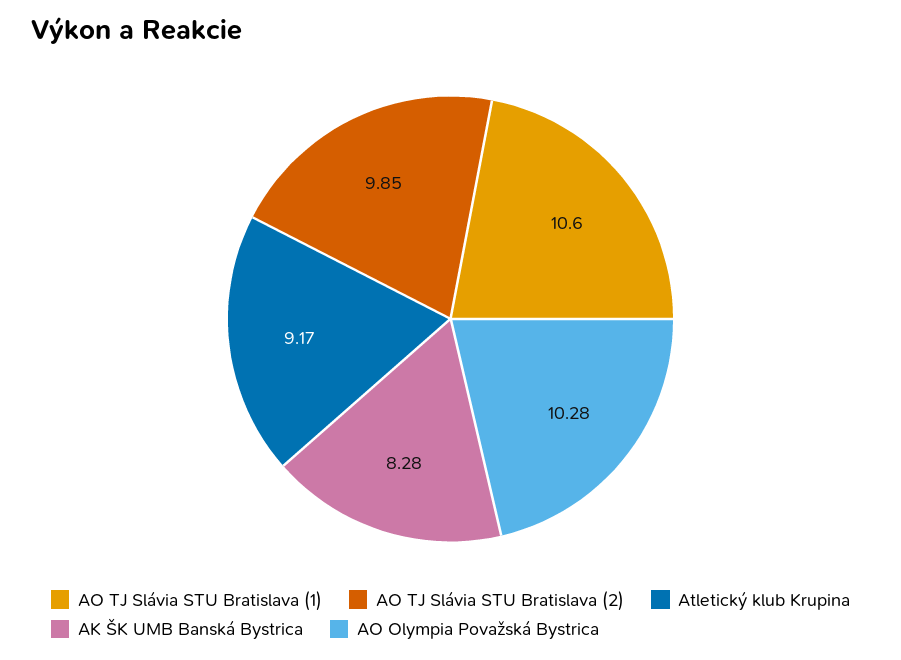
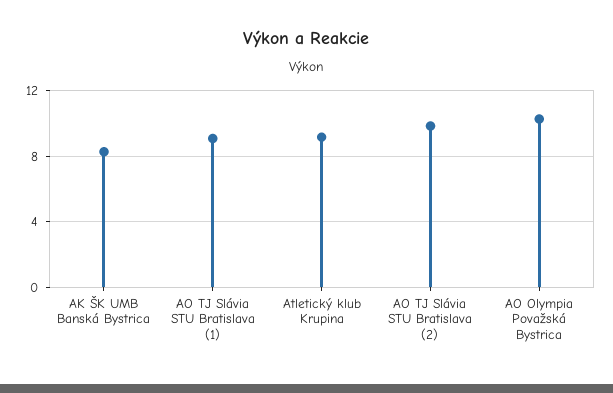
  {
-   "AO TJ Slávia STU Bratislava (1)": 10.6,
+   "AO TJ Slávia STU Bratislava (1)": 9,
    "AO TJ Slávia STU Bratislava (2)": 9.85,
    "Atletický klub Krupina": 9.17,
    "AK ŠK UMB Banská Bystrica": 8.28,
    "AO Olympia Považská Bystrica": 10.28
  }

